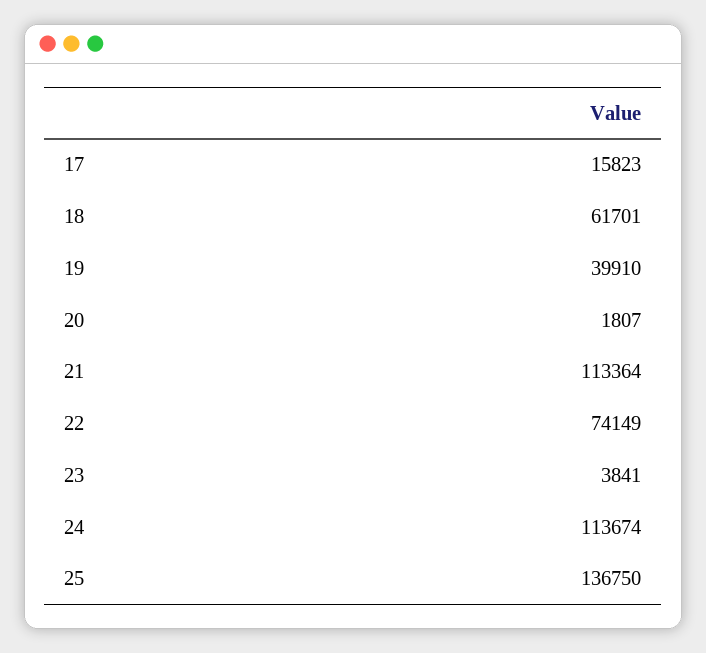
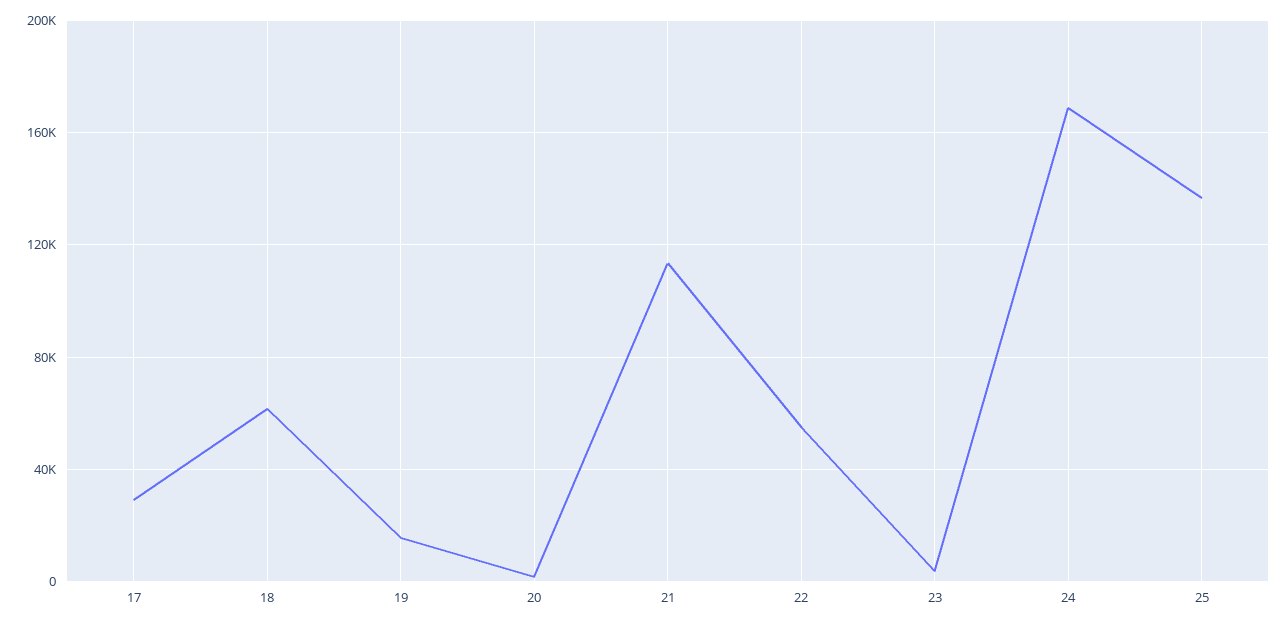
  {
-   "17": 15823,
+   "17": 30000,
    "18": 61701,
-   "19": 39910,
+   "19": 15000,
    "20": 1807,
    "21": 113364,
-   "22": 74149,
+   "22": 55000,
    "23": 3841,
-   "24": 113674,
+   "24": 170000,
    "25": 136750
  }

